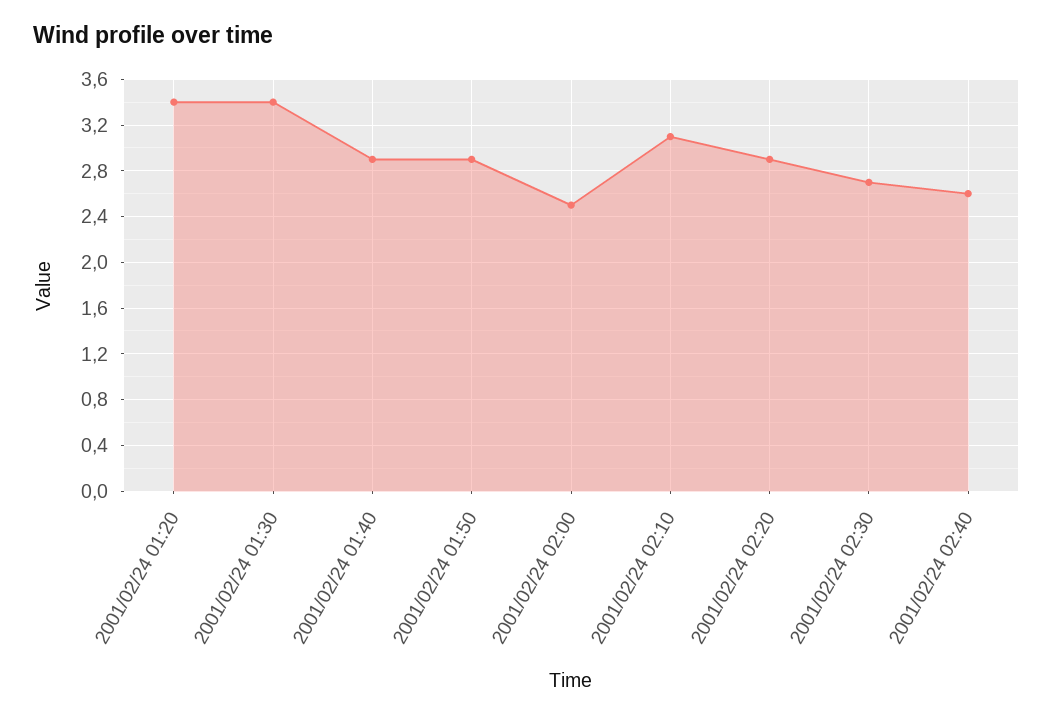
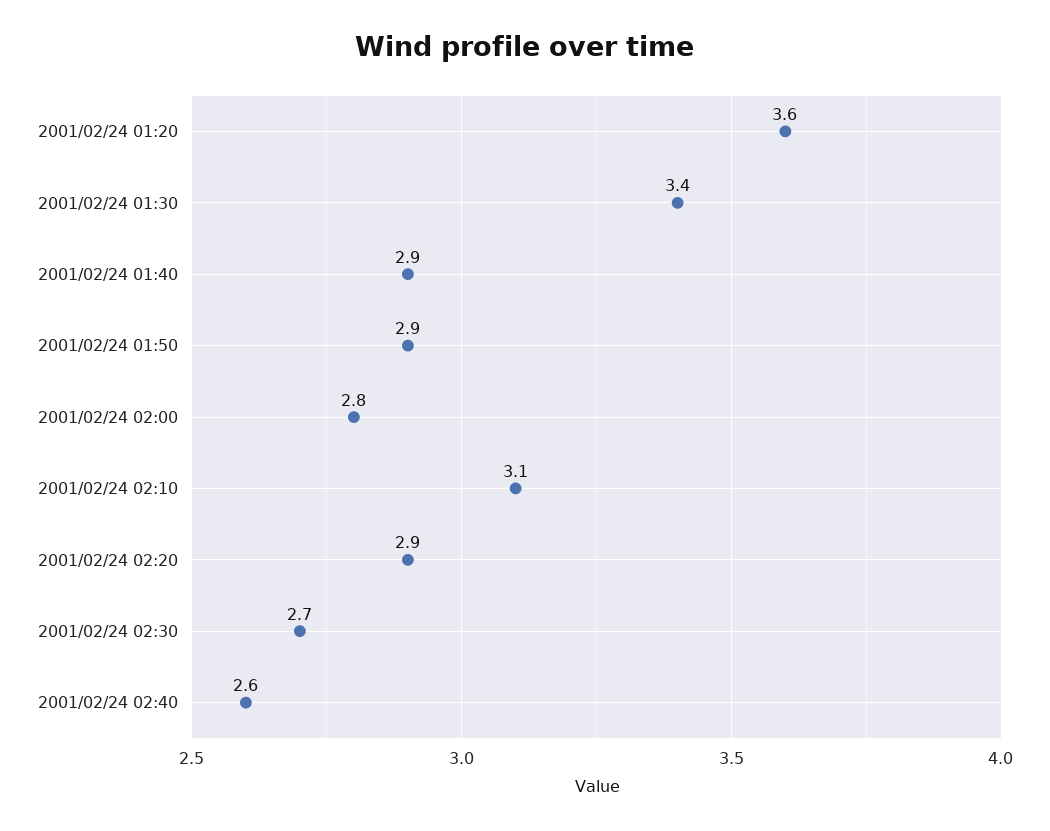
  {
-   "2001/02/24 01:20": 3.4,
+   "2001/02/24 01:20": 3.6,
    "2001/02/24 01:30": 3.4,
    "2001/02/24 01:40": 2.9,
    "2001/02/24 01:50": 2.9,
-   "2001/02/24 02:00": 2.5,
+   "2001/02/24 02:00": 2.8,
    "2001/02/24 02:10": 3.1,
    "2001/02/24 02:20": 2.9,
    "2001/02/24 02:30": 2.7,
    "2001/02/24 02:40": 2.6
  }

